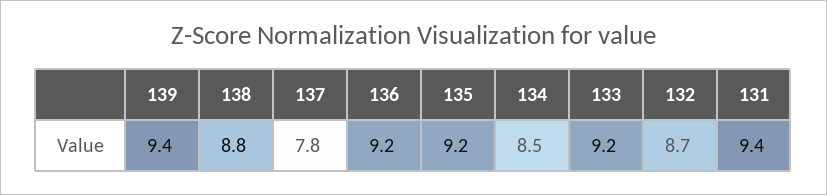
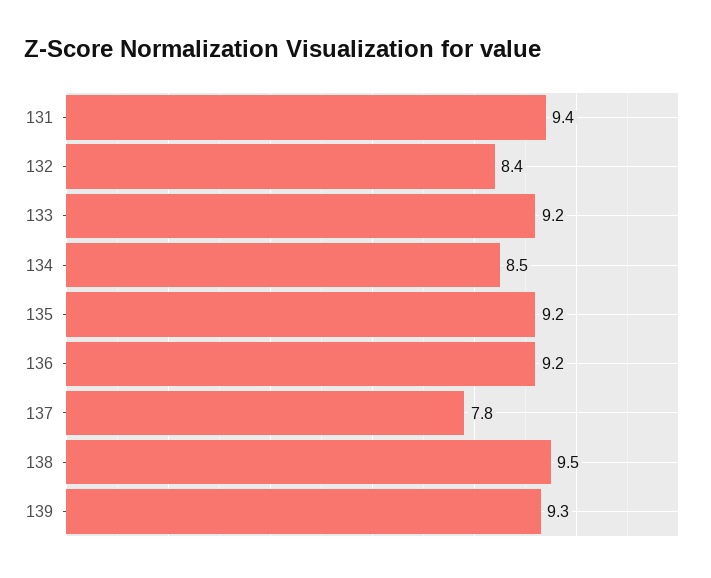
  {
-   "139": 9.4,
+   "139": 9.3,
-   "138": 8.8,
+   "138": 9.5,
    "137": 7.8,
    "136": 9.2,
    "135": 9.2,
    "134": 8.5,
    "133": 9.2,
-   "132": 8.7,
+   "132": 8.4,
    "131": 9.4
  }

